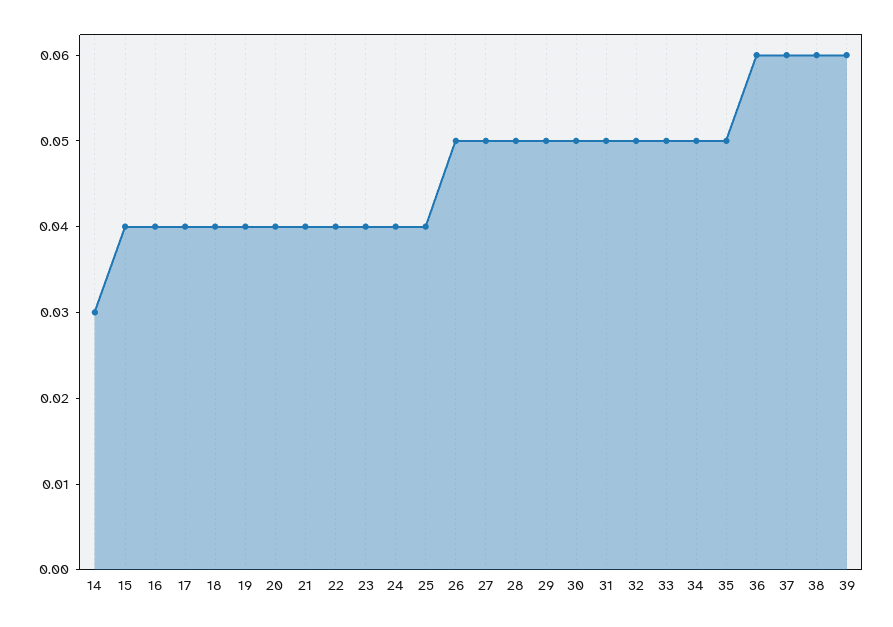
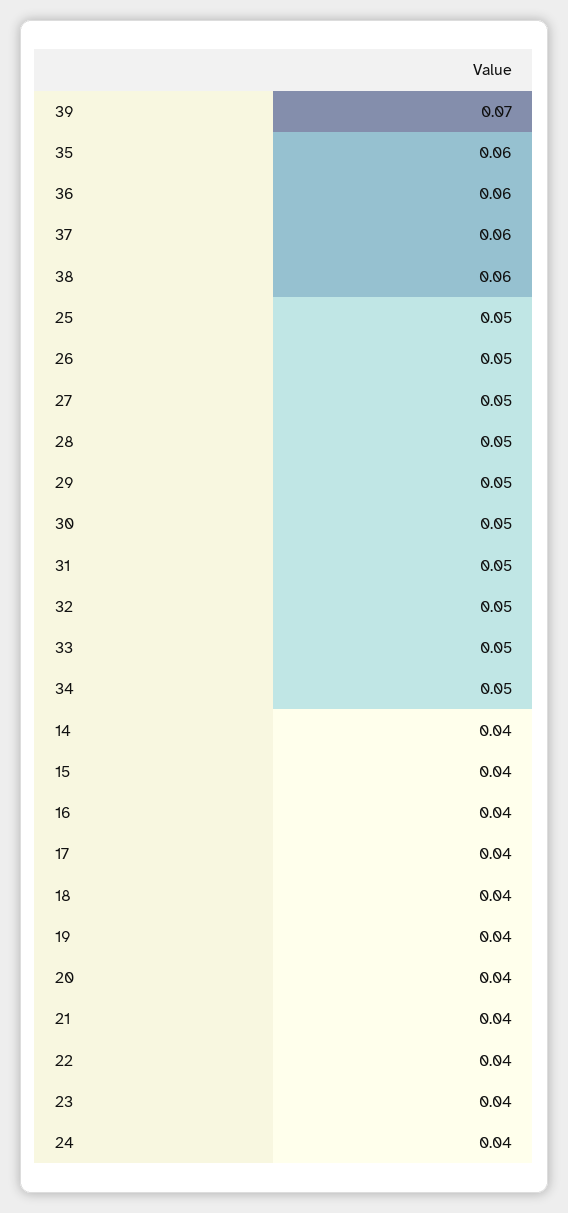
  {
-   "14": 0.03,
+   "14": 0.04,
    "15": 0.04,
    "16": 0.04,
    "17": 0.04,
    "18": 0.04,
    "19": 0.04,
    "20": 0.04,
    "21": 0.04,
    "22": 0.04,
    "23": 0.04,
    "24": 0.04,
-   "25": 0.04,
+   "25": 0.05,
    "26": 0.05,
    "27": 0.05,
    "28": 0.05,
    "29": 0.05,
    "30": 0.05,
    "31": 0.05,
    "32": 0.05,
    "33": 0.05,
    "34": 0.05,
-   "35": 0.05,
+   "35": 0.06,
    "36": 0.06,
    "37": 0.06,
    "38": 0.06,
-   "39": 0.06
+   "39": 0.07
  }

